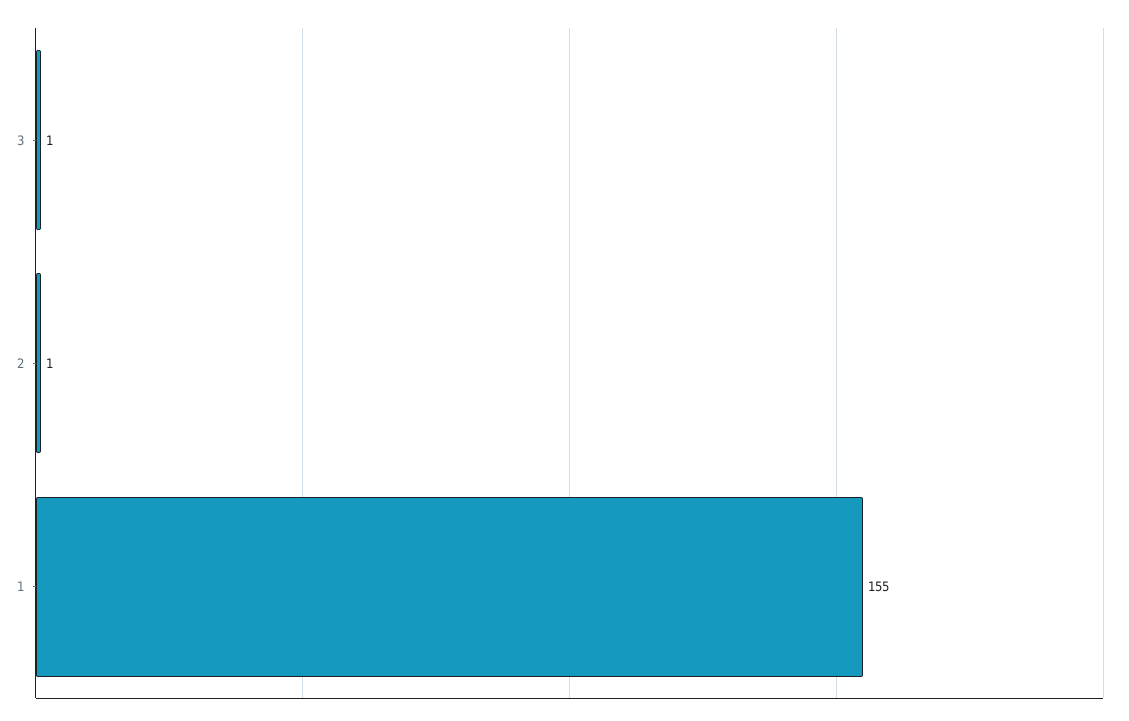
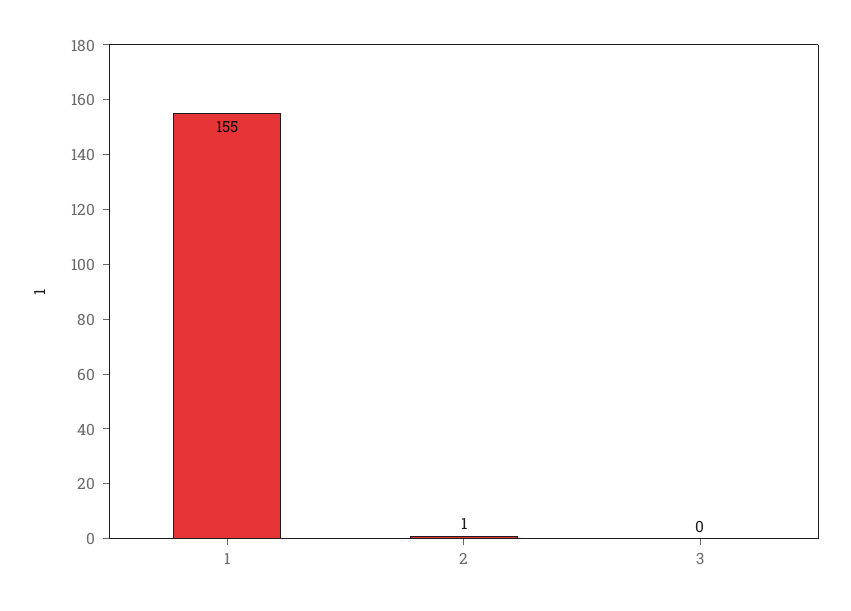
  {
-   "3": 1,
+   "3": 0,
    "2": 1,
    "1": 155
  }

